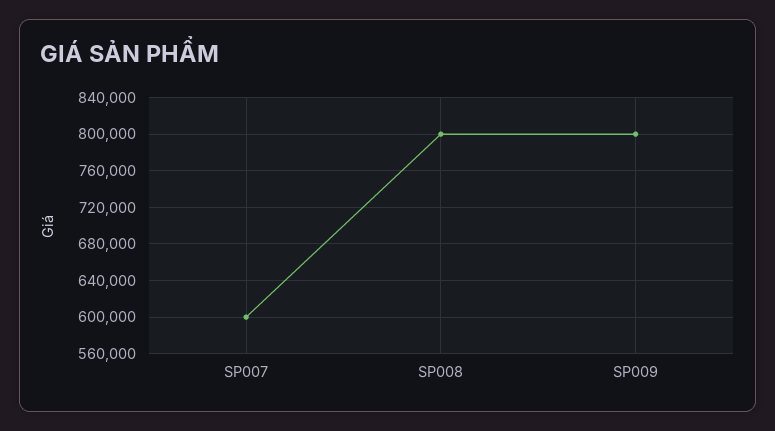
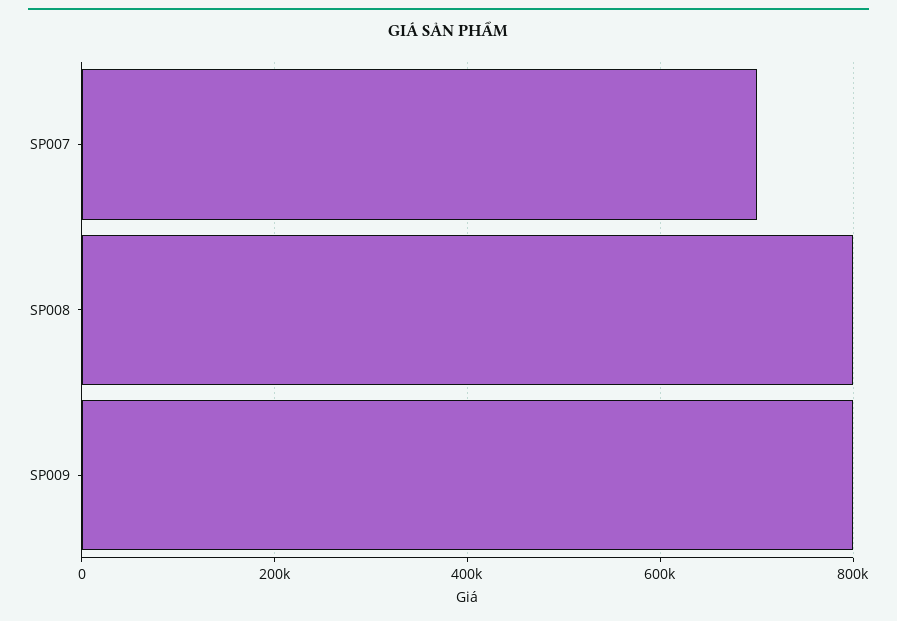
  {
-   "SP007": 600000,
+   "SP007": 700000,
    "SP008": 800000,
    "SP009": 800000
  }

